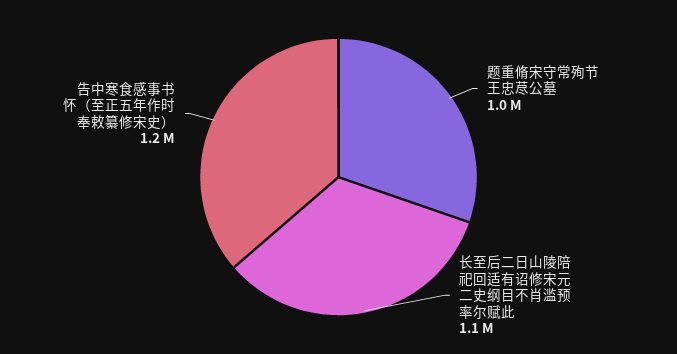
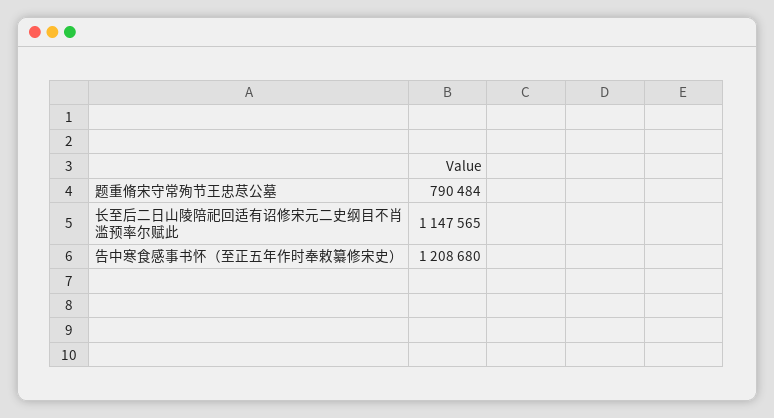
  {
-   "题重脩宋守常殉节王忠荩公墓": 1000000,
+   "题重脩宋守常殉节王忠荩公墓": 790484,
    "长至后二日山陵陪祀回适有诏修宋元二史纲目不肖滥预率尔赋此": 1147565,
    "告中寒食感事书怀（至正五年作时奉敕纂修宋史）": 1208680
  }

